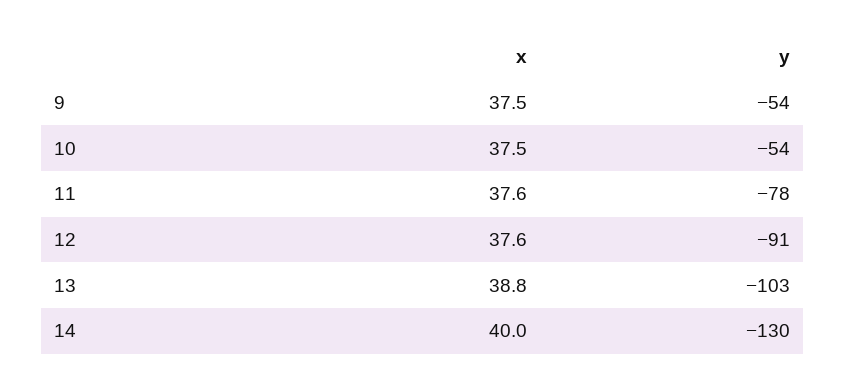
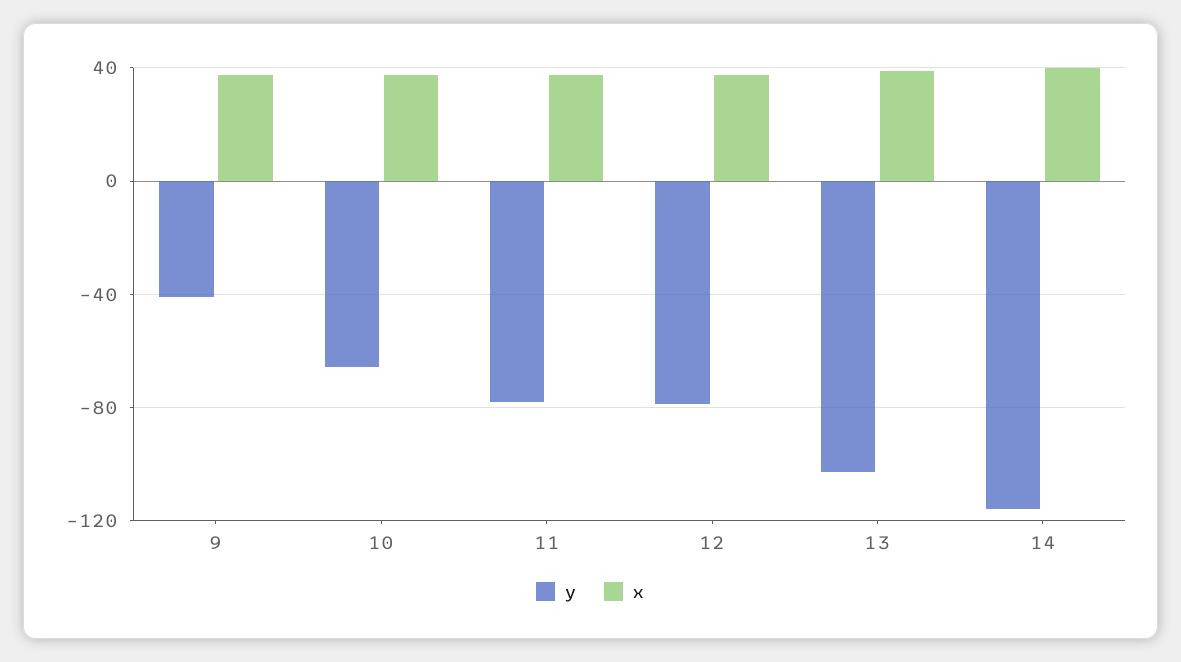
  {
    "x": {
      "9": 37.5,
      "10": 37.5,
      "11": 37.6,
      "12": 37.6,
      "13": 38.8,
      "14": 40
    },
    "y": {
-     "9": -54,
+     "9": -40,
-     "10": -54,
+     "10": -65,
      "11": -78,
-     "12": -91,
+     "12": -80,
      "13": -103,
-     "14": -130
+     "14": -115
    }
  }

